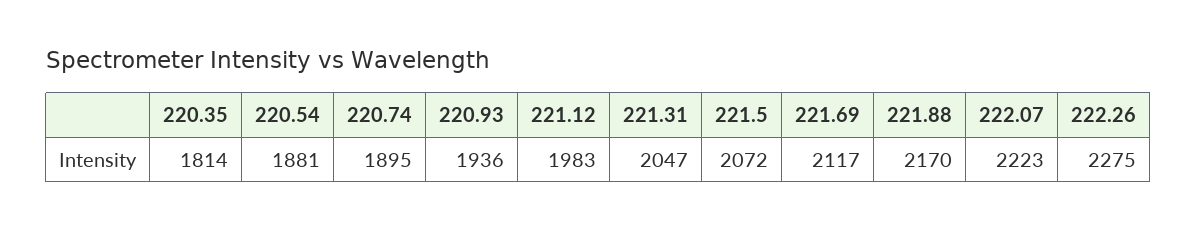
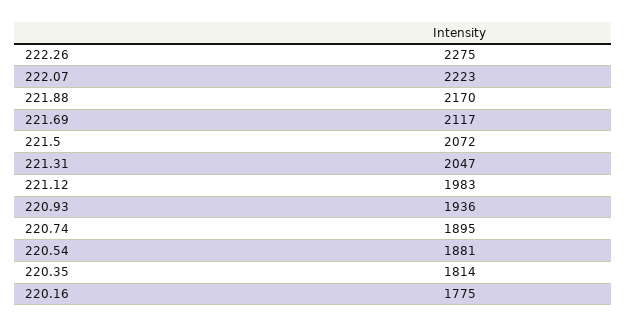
  {
    "220.35": 1814,
    "220.54": 1881,
    "220.74": 1895,
    "220.93": 1936,
    "221.12": 1983,
    "221.31": 2047,
    "221.5": 2072,
    "221.69": 2117,
    "221.88": 2170,
    "222.07": 2223,
-   "222.26": 2275
+   "222.26": 2275,
+   "220.16": 1775
  }

